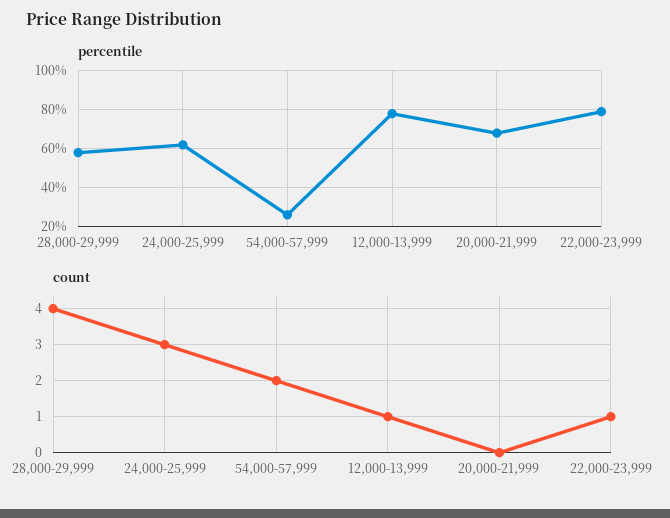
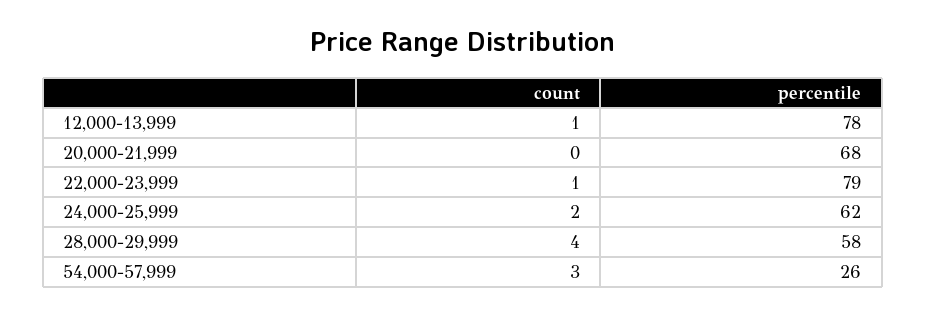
  {
    "percentile": {
      "28,000-29,999": 58,
      "24,000-25,999": 62,
      "54,000-57,999": 26,
      "12,000-13,999": 78,
      "20,000-21,999": 68,
      "22,000-23,999": 79
    },
    "count": {
      "28,000-29,999": 4,
-     "24,000-25,999": 3,
+     "24,000-25,999": 2,
-     "54,000-57,999": 2,
+     "54,000-57,999": 3,
      "12,000-13,999": 1,
      "20,000-21,999": 0,
      "22,000-23,999": 1
    }
  }

